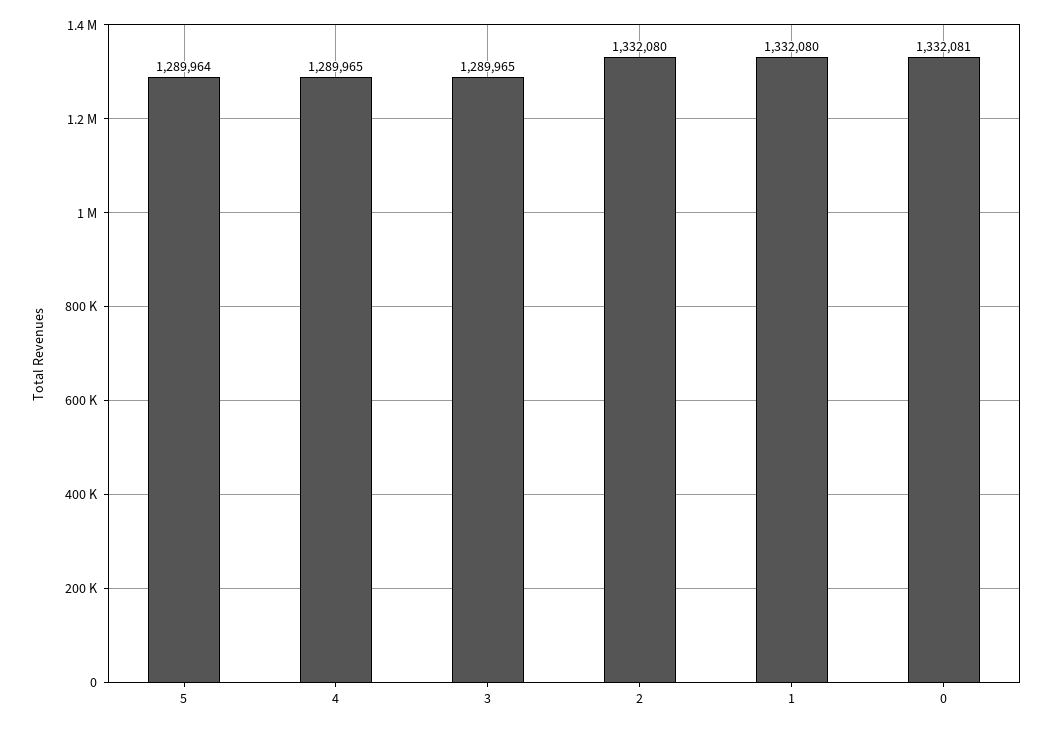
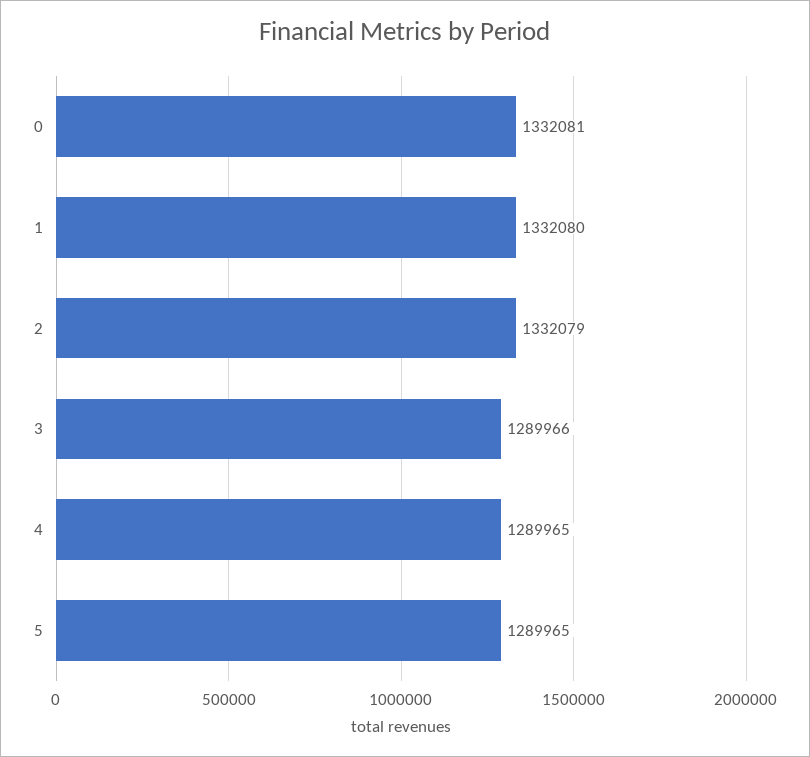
  {
-   "5": 1289964,
+   "5": 1289965,
    "4": 1289965,
-   "3": 1289965,
+   "3": 1289966,
-   "2": 1332080,
+   "2": 1332079,
    "1": 1332080,
    "0": 1332081
  }

